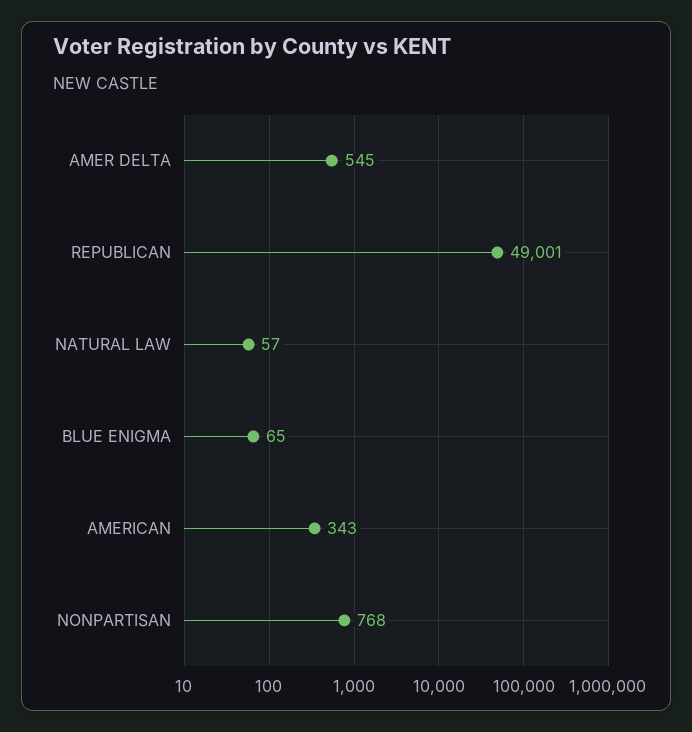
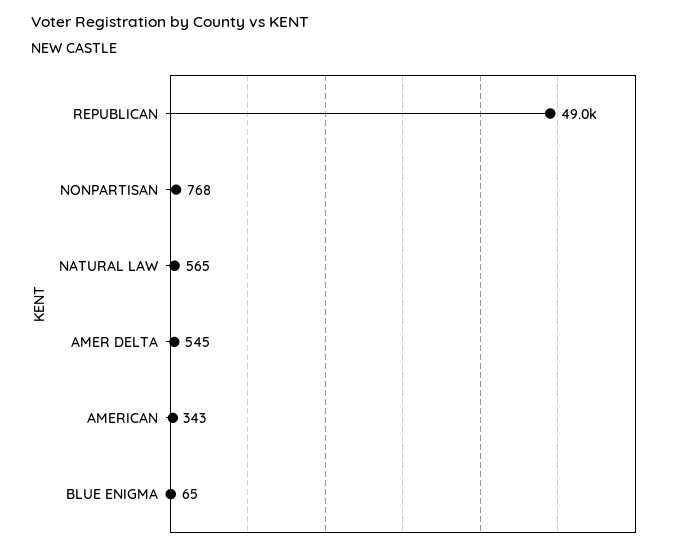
  {
    "AMER DELTA": 545,
    "REPUBLICAN": 49001,
-   "NATURAL LAW": 57,
+   "NATURAL LAW": 565,
    "BLUE ENIGMA": 65,
    "AMERICAN": 343,
    "NONPARTISAN": 768
  }

